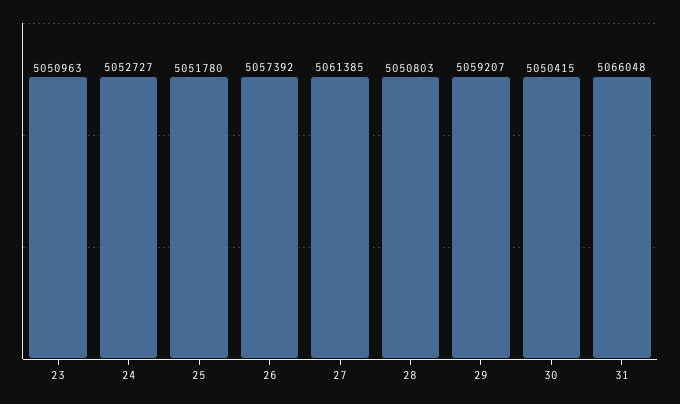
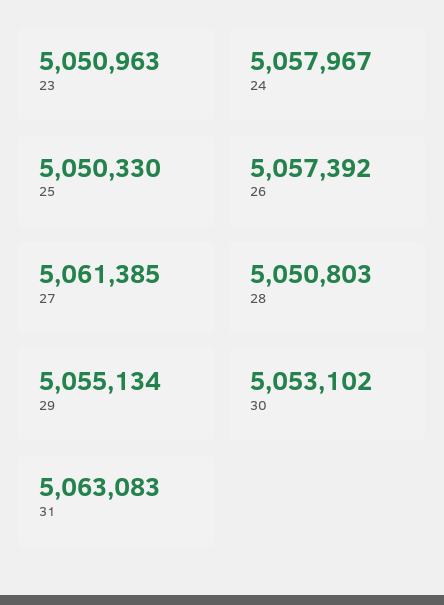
  {
    "23": 5050963,
-   "24": 5052727,
+   "24": 5057967,
-   "25": 5051780,
+   "25": 5050330,
    "26": 5057392,
    "27": 5061385,
    "28": 5050803,
-   "29": 5059207,
+   "29": 5055134,
-   "30": 5050415,
+   "30": 5053102,
-   "31": 5066048
+   "31": 5063083
  }

